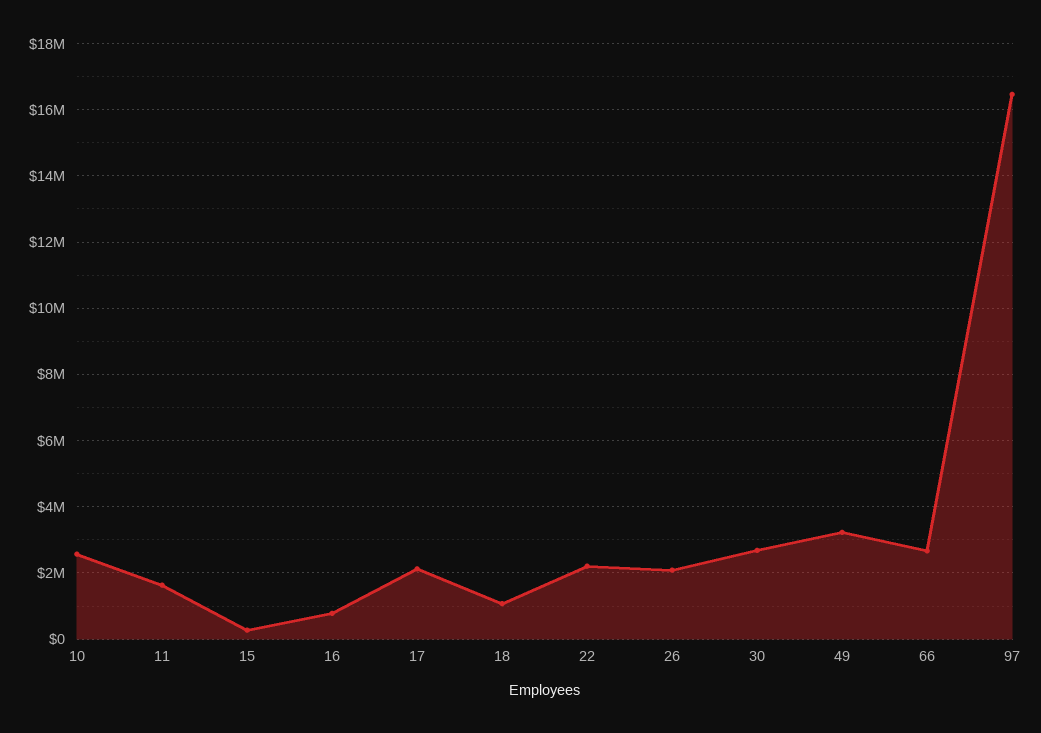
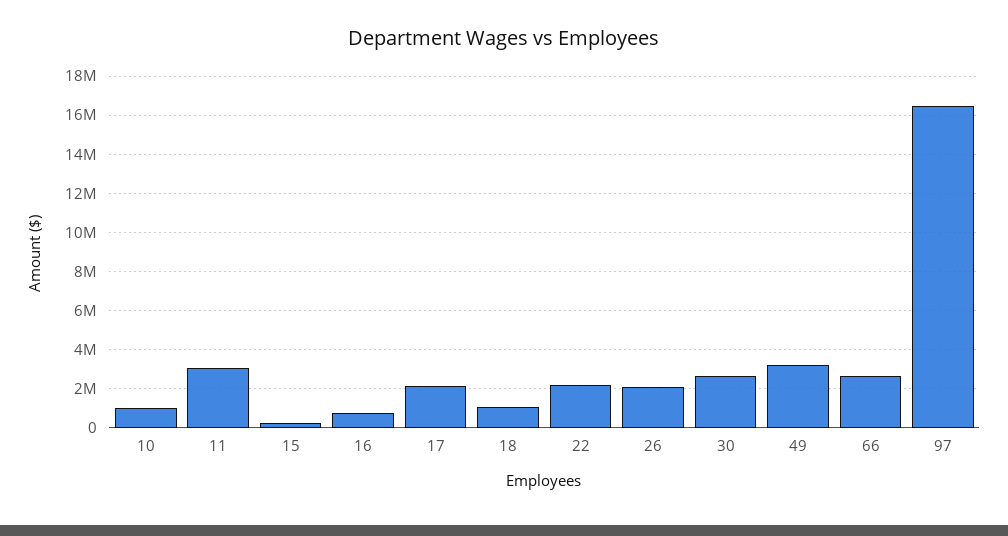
  {
-   "10": 2600000,
+   "10": 1000000,
-   "11": 1600000,
+   "11": 3000000,
    "15": 200000,
    "16": 800000,
    "17": 2200000,
    "18": 1000000,
    "22": 2200000,
    "26": 2000000,
    "30": 2600000,
    "49": 3200000,
    "66": 2600000,
    "97": 16400000
  }

